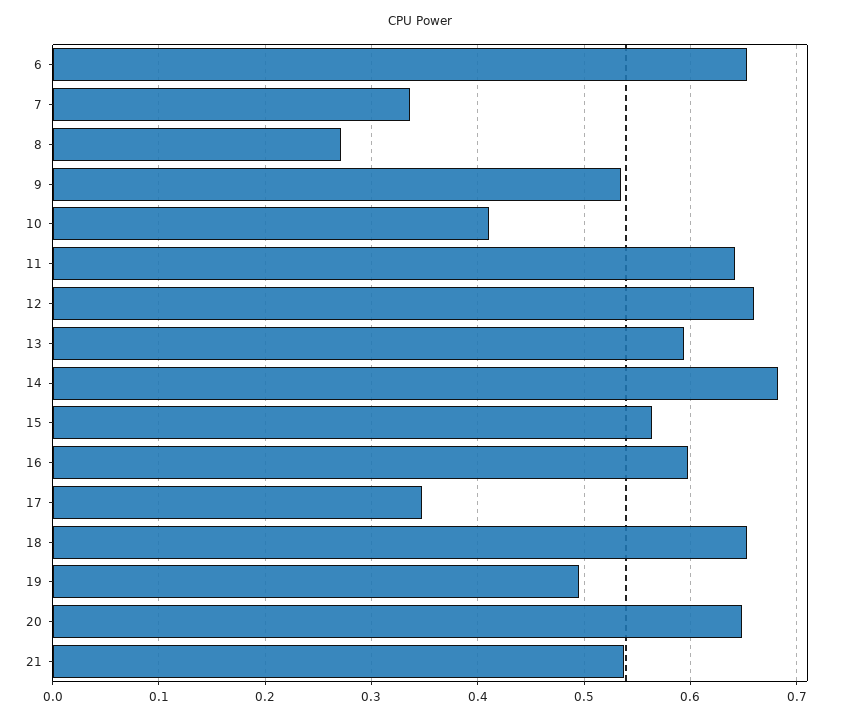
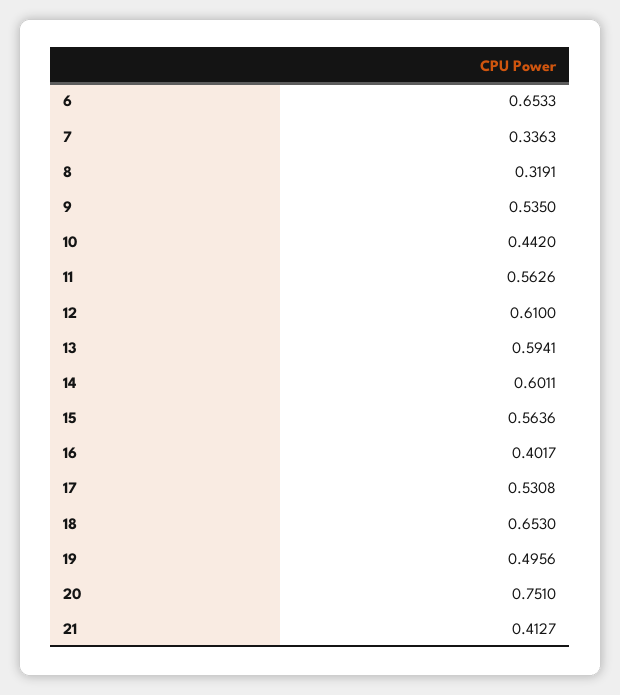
  {
    "6": 0.6533,
    "7": 0.3363,
-   "8": 0.27,
+   "8": 0.3191,
    "9": 0.535,
-   "10": 0.41,
+   "10": 0.442,
-   "11": 0.64,
+   "11": 0.5626,
-   "12": 0.66,
+   "12": 0.61,
    "13": 0.5941,
-   "14": 0.68,
+   "14": 0.6011,
    "15": 0.5636,
-   "16": 0.6,
+   "16": 0.4017,
-   "17": 0.35,
+   "17": 0.5308,
    "18": 0.653,
    "19": 0.4956,
-   "20": 0.65,
+   "20": 0.751,
-   "21": 0.54
+   "21": 0.4127
  }

